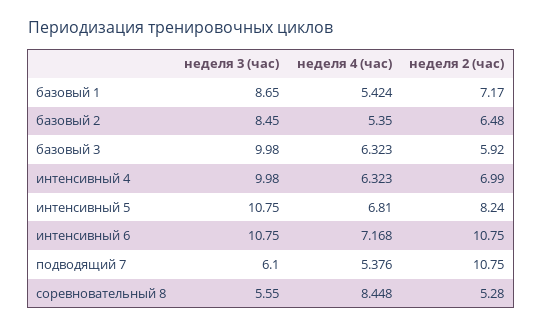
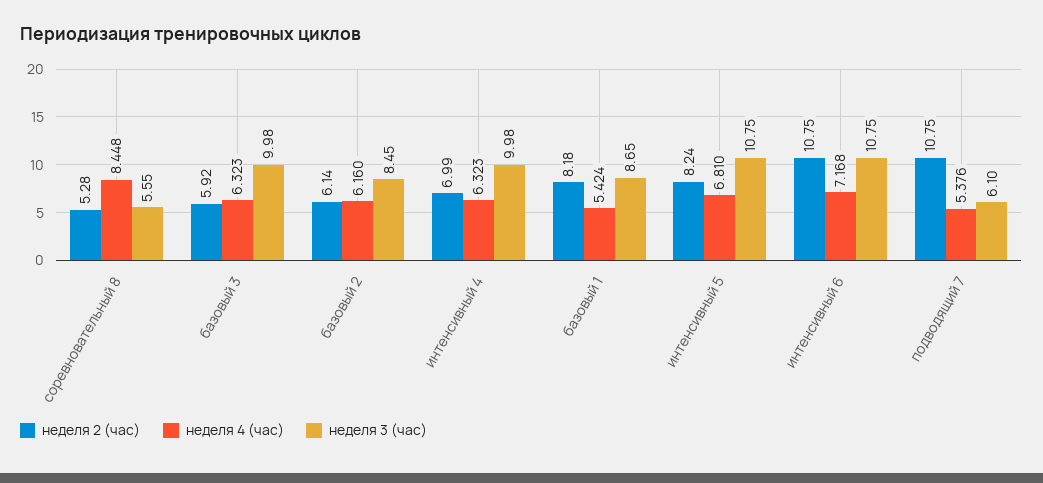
  {
    "неделя 3 (час)": {
      "базовый 1": 8.65,
      "базовый 2": 8.45,
      "базовый 3": 9.98,
      "интенсивный 4": 9.98,
      "интенсивный 5": 10.75,
      "интенсивный 6": 10.75,
      "подводящий 7": 6.1,
      "соревновательный 8": 5.55
    },
    "неделя 4 (час)": {
      "базовый 1": 5.424,
-     "базовый 2": 5.35,
+     "базовый 2": 6.16,
      "базовый 3": 6.323,
      "интенсивный 4": 6.323,
      "интенсивный 5": 6.81,
      "интенсивный 6": 7.168,
      "подводящий 7": 5.376,
      "соревновательный 8": 8.448
    },
    "неделя 2 (час)": {
-     "базовый 1": 7.17,
+     "базовый 1": 8.18,
-     "базовый 2": 6.48,
+     "базовый 2": 6.14,
      "базовый 3": 5.92,
      "интенсивный 4": 6.99,
      "интенсивный 5": 8.24,
      "интенсивный 6": 10.75,
      "подводящий 7": 10.75,
      "соревновательный 8": 5.28
    }
  }

